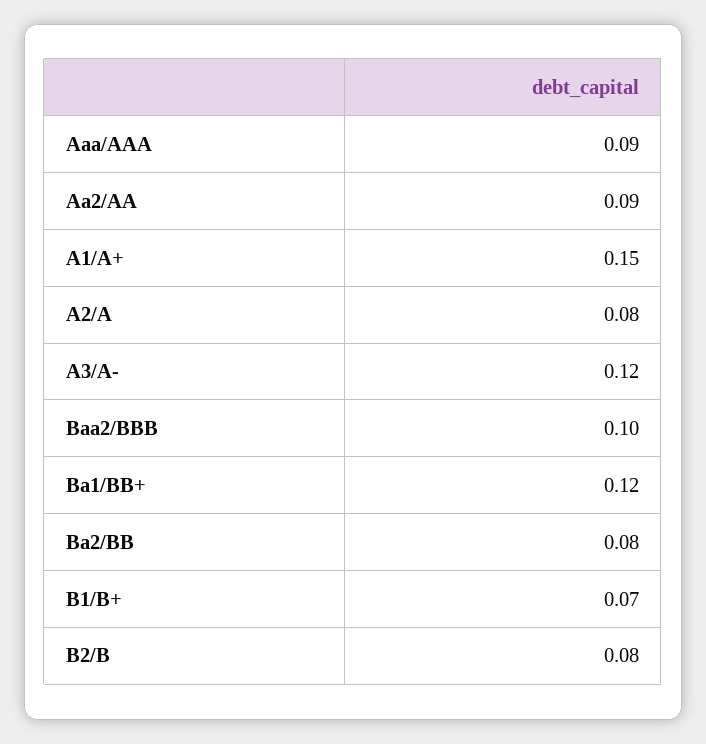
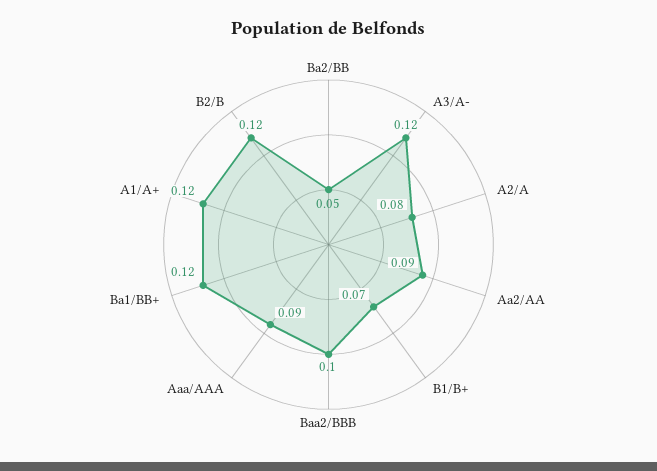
  {
    "Aaa/AAA": 0.09,
    "Aa2/AA": 0.09,
-   "A1/A+": 0.15,
+   "A1/A+": 0.12,
    "A2/A": 0.08,
    "A3/A-": 0.12,
    "Baa2/BBB": 0.1,
    "Ba1/BB+": 0.12,
-   "Ba2/BB": 0.08,
+   "Ba2/BB": 0.05,
    "B1/B+": 0.07,
-   "B2/B": 0.08
+   "B2/B": 0.12
  }

